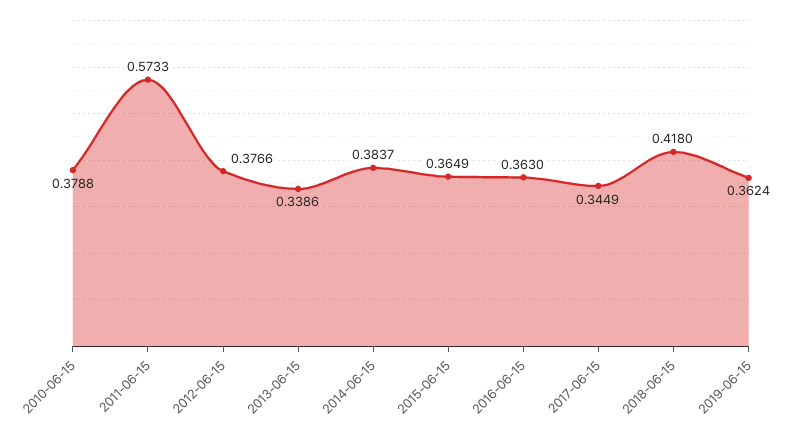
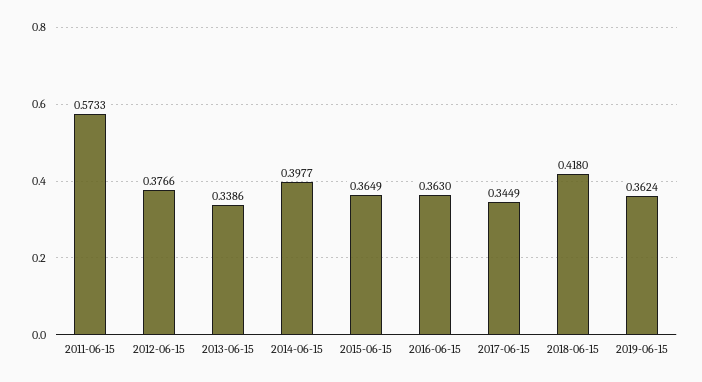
  {
-   "2010-06-15": 0.3788,
    "2011-06-15": 0.5733,
    "2012-06-15": 0.3766,
    "2013-06-15": 0.3386,
-   "2014-06-15": 0.3837,
+   "2014-06-15": 0.3977,
    "2015-06-15": 0.3649,
    "2016-06-15": 0.363,
    "2017-06-15": 0.3449,
    "2018-06-15": 0.418,
    "2019-06-15": 0.3624
  }

